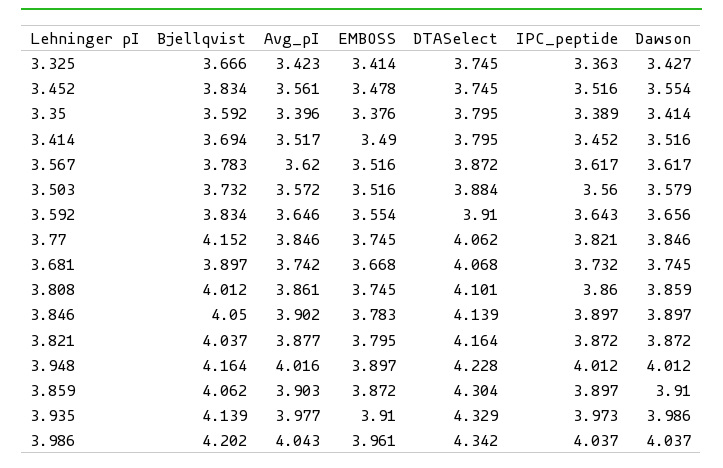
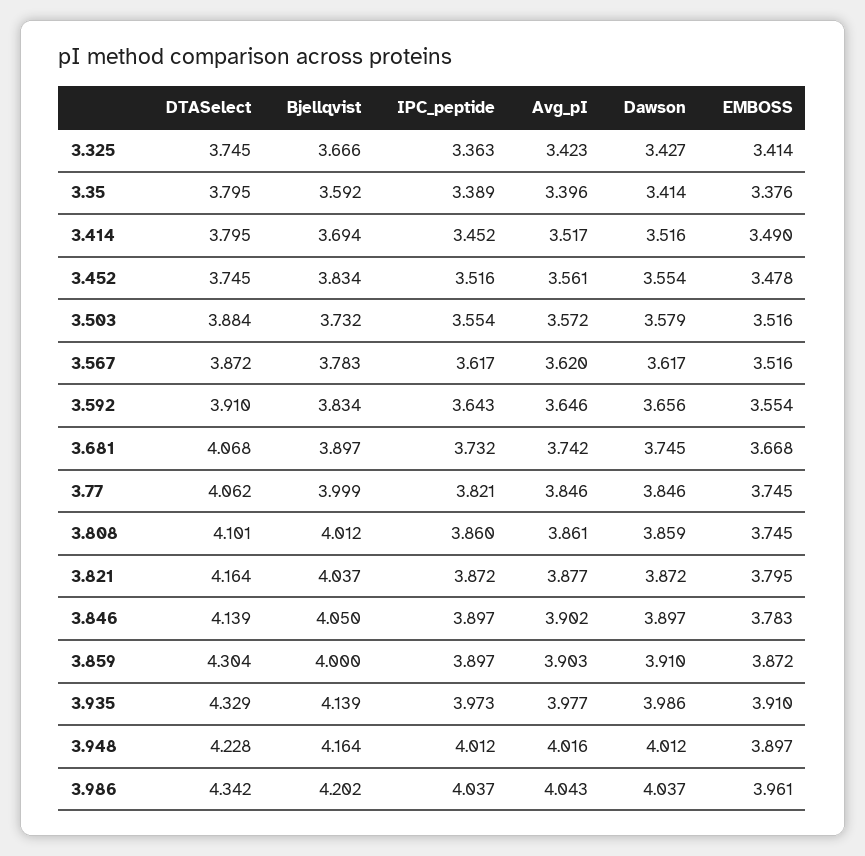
  {
    "Bjellqvist": {
      "3.325": 3.666,
      "3.452": 3.834,
      "3.35": 3.592,
      "3.414": 3.694,
      "3.567": 3.783,
      "3.503": 3.732,
      "3.592": 3.834,
-     "3.77": 4.152,
+     "3.77": 3.999,
      "3.681": 3.897,
      "3.808": 4.012,
      "3.846": 4.05,
      "3.821": 4.037,
      "3.948": 4.164,
-     "3.859": 4.062,
+     "3.859": 4,
      "3.935": 4.139,
      "3.986": 4.202
    },
    "Avg_pI": {
      "3.325": 3.423,
      "3.452": 3.561,
      "3.35": 3.396,
      "3.414": 3.517,
      "3.567": 3.62,
      "3.503": 3.572,
      "3.592": 3.646,
      "3.77": 3.846,
      "3.681": 3.742,
      "3.808": 3.861,
      "3.846": 3.902,
      "3.821": 3.877,
      "3.948": 4.016,
      "3.859": 3.903,
      "3.935": 3.977,
      "3.986": 4.043
    },
    "EMBOSS": {
      "3.325": 3.414,
      "3.452": 3.478,
      "3.35": 3.376,
      "3.414": 3.49,
      "3.567": 3.516,
      "3.503": 3.516,
      "3.592": 3.554,
      "3.77": 3.745,
      "3.681": 3.668,
      "3.808": 3.745,
      "3.846": 3.783,
      "3.821": 3.795,
      "3.948": 3.897,
      "3.859": 3.872,
      "3.935": 3.91,
      "3.986": 3.961
    },
    "DTASelect": {
      "3.325": 3.745,
      "3.452": 3.745,
      "3.35": 3.795,
      "3.414": 3.795,
      "3.567": 3.872,
      "3.503": 3.884,
      "3.592": 3.91,
      "3.77": 4.062,
      "3.681": 4.068,
      "3.808": 4.101,
      "3.846": 4.139,
      "3.821": 4.164,
      "3.948": 4.228,
      "3.859": 4.304,
      "3.935": 4.329,
      "3.986": 4.342
    },
    "IPC_peptide": {
      "3.325": 3.363,
      "3.452": 3.516,
      "3.35": 3.389,
      "3.414": 3.452,
      "3.567": 3.617,
-     "3.503": 3.56,
+     "3.503": 3.554,
      "3.592": 3.643,
      "3.77": 3.821,
      "3.681": 3.732,
      "3.808": 3.86,
      "3.846": 3.897,
      "3.821": 3.872,
      "3.948": 4.012,
      "3.859": 3.897,
      "3.935": 3.973,
      "3.986": 4.037
    },
    "Dawson": {
      "3.325": 3.427,
      "3.452": 3.554,
      "3.35": 3.414,
      "3.414": 3.516,
      "3.567": 3.617,
      "3.503": 3.579,
      "3.592": 3.656,
      "3.77": 3.846,
      "3.681": 3.745,
      "3.808": 3.859,
      "3.846": 3.897,
      "3.821": 3.872,
      "3.948": 4.012,
      "3.859": 3.91,
      "3.935": 3.986,
      "3.986": 4.037
    }
  }

